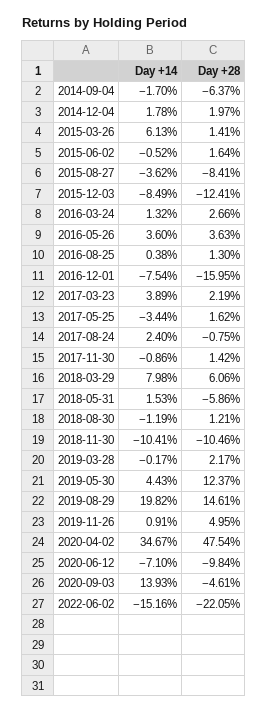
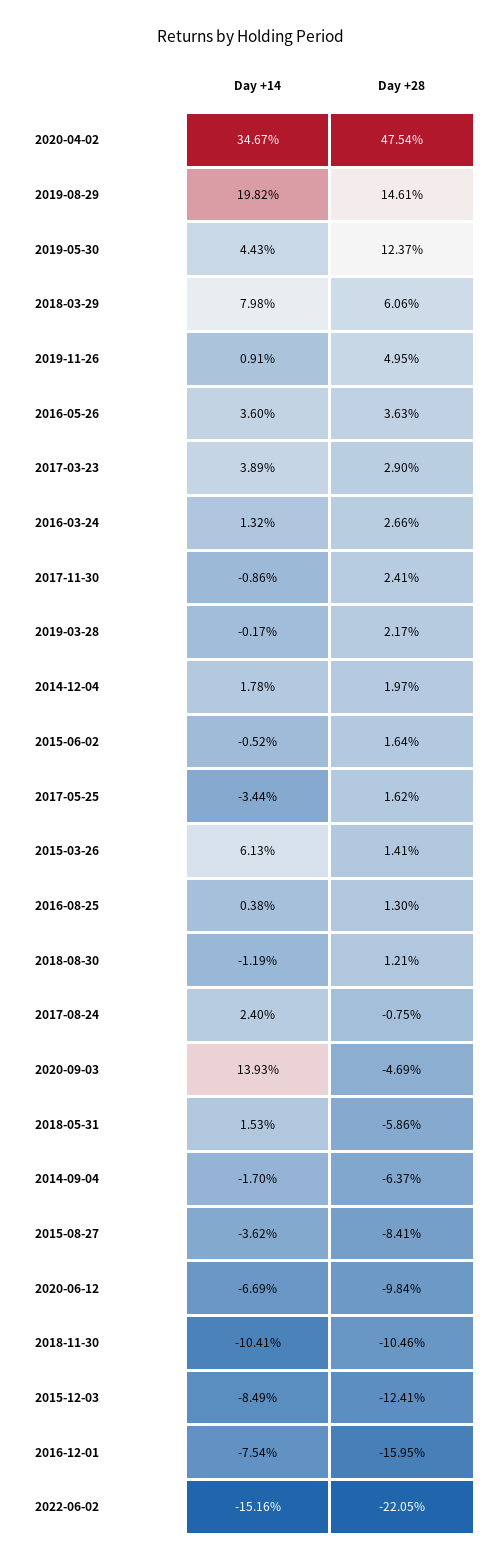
  {
    "Day +14": {
      "2014-09-04": -1.7,
      "2014-12-04": 1.78,
      "2015-03-26": 6.13,
      "2015-06-02": -0.52,
      "2015-08-27": -3.62,
      "2015-12-03": -8.49,
      "2016-03-24": 1.32,
      "2016-05-26": 3.6,
      "2016-08-25": 0.38,
      "2016-12-01": -7.54,
      "2017-03-23": 3.89,
      "2017-05-25": -3.44,
      "2017-08-24": 2.4,
      "2017-11-30": -0.86,
      "2018-03-29": 7.98,
      "2018-05-31": 1.53,
      "2018-08-30": -1.19,
      "2018-11-30": -10.41,
      "2019-03-28": -0.17,
      "2019-05-30": 4.43,
      "2019-08-29": 19.82,
      "2019-11-26": 0.91,
      "2020-04-02": 34.67,
-     "2020-06-12": -7.1,
+     "2020-06-12": -6.69,
      "2020-09-03": 13.93,
      "2022-06-02": -15.16
    },
    "Day +28": {
      "2014-09-04": -6.37,
      "2014-12-04": 1.97,
      "2015-03-26": 1.41,
      "2015-06-02": 1.64,
      "2015-08-27": -8.41,
      "2015-12-03": -12.41,
      "2016-03-24": 2.66,
      "2016-05-26": 3.63,
      "2016-08-25": 1.3,
      "2016-12-01": -15.95,
-     "2017-03-23": 2.19,
+     "2017-03-23": 2.9,
      "2017-05-25": 1.62,
      "2017-08-24": -0.75,
-     "2017-11-30": 1.42,
+     "2017-11-30": 2.41,
      "2018-03-29": 6.06,
      "2018-05-31": -5.86,
      "2018-08-30": 1.21,
      "2018-11-30": -10.46,
      "2019-03-28": 2.17,
      "2019-05-30": 12.37,
      "2019-08-29": 14.61,
      "2019-11-26": 4.95,
      "2020-04-02": 47.54,
      "2020-06-12": -9.84,
-     "2020-09-03": -4.61,
+     "2020-09-03": -4.69,
      "2022-06-02": -22.05
    }
  }

